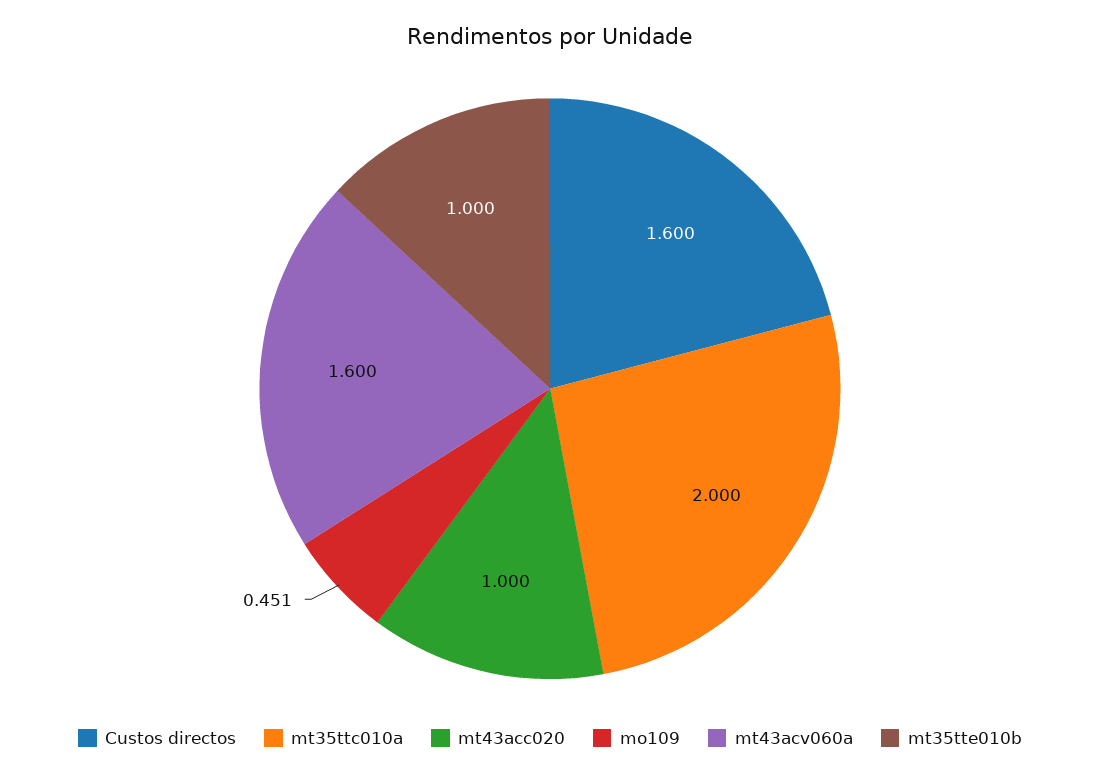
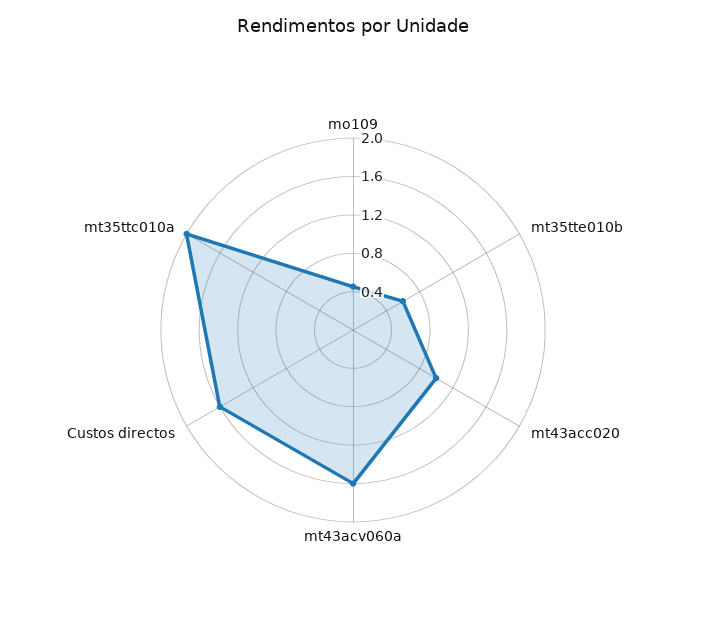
  {
    "Custos directos": 1.6,
    "mt35ttc010a": 2,
    "mt43acc020": 1,
    "mo109": 0.451,
    "mt43acv060a": 1.6,
-   "mt35tte010b": 1
+   "mt35tte010b": 0.6
  }

